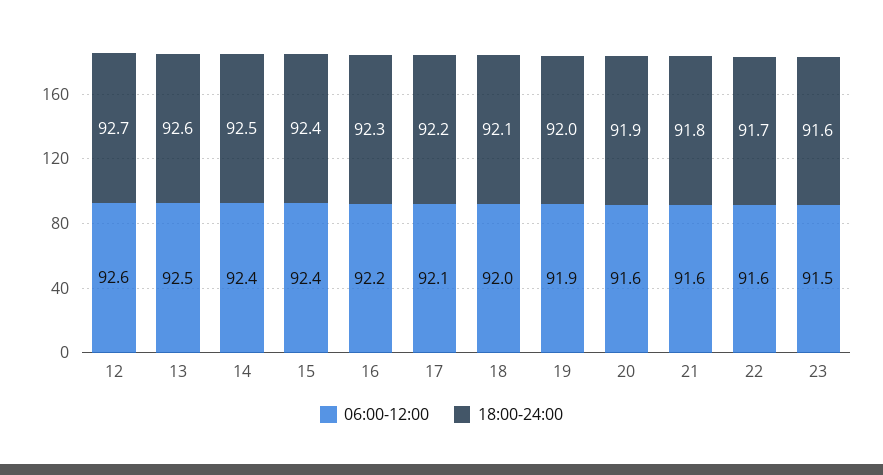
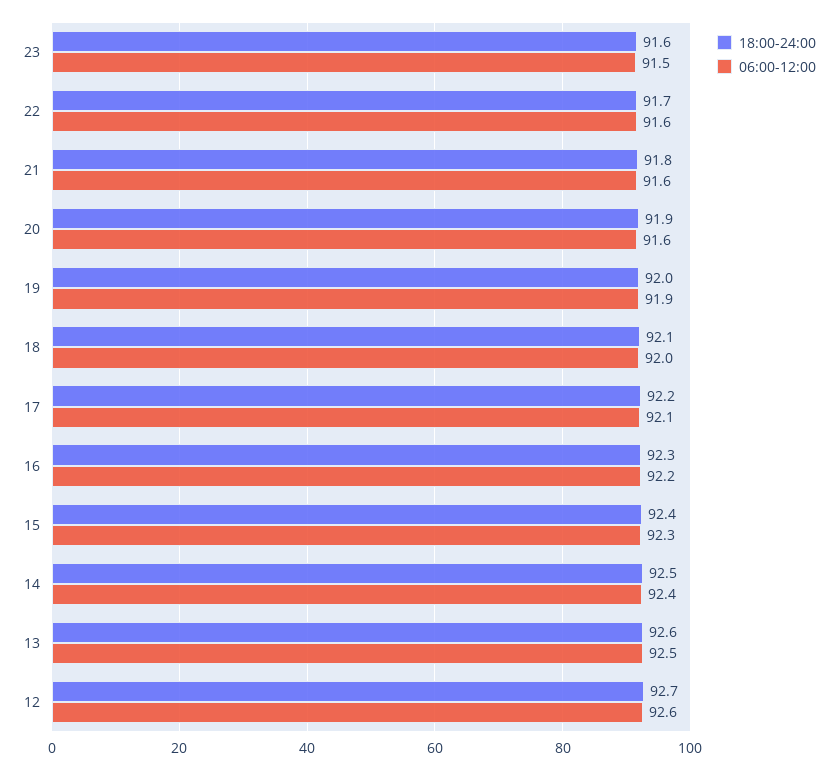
  {
    "06:00-12:00": {
      "12": 92.6,
      "13": 92.5,
      "14": 92.4,
-     "15": 92.4,
+     "15": 92.3,
      "16": 92.2,
      "17": 92.1,
      "18": 92,
      "19": 91.9,
      "20": 91.6,
      "21": 91.6,
      "22": 91.6,
      "23": 91.5
    },
    "18:00-24:00": {
      "12": 92.7,
      "13": 92.6,
      "14": 92.5,
      "15": 92.4,
      "16": 92.3,
      "17": 92.2,
      "18": 92.1,
      "19": 92,
      "20": 91.9,
      "21": 91.8,
      "22": 91.7,
      "23": 91.6
    }
  }

